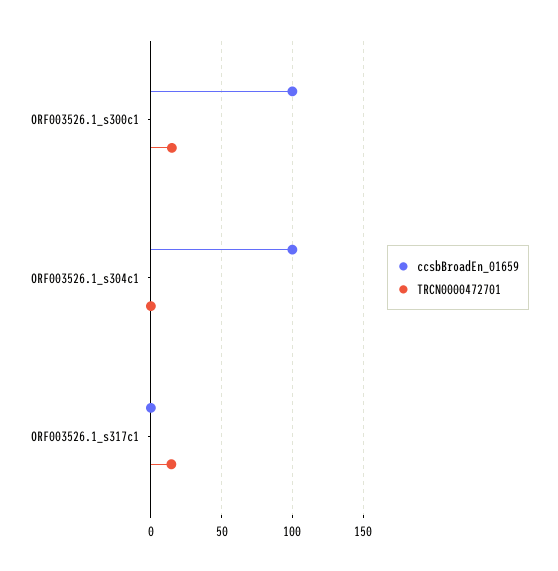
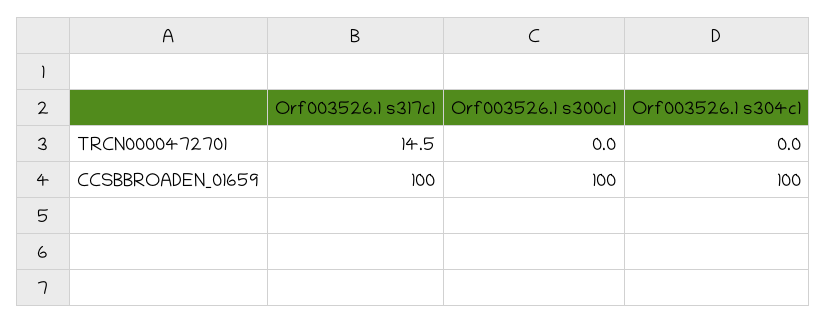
  {
    "ccsbBroadEn_01659": {
      "ORF003526.1_s300c1": 100,
      "ORF003526.1_s304c1": 100,
-     "ORF003526.1_s317c1": 0
+     "ORF003526.1_s317c1": 100
    },
    "TRCN0000472701": {
-     "ORF003526.1_s300c1": 15,
+     "ORF003526.1_s300c1": 0,
      "ORF003526.1_s304c1": 0,
      "ORF003526.1_s317c1": 14.5
    }
  }

